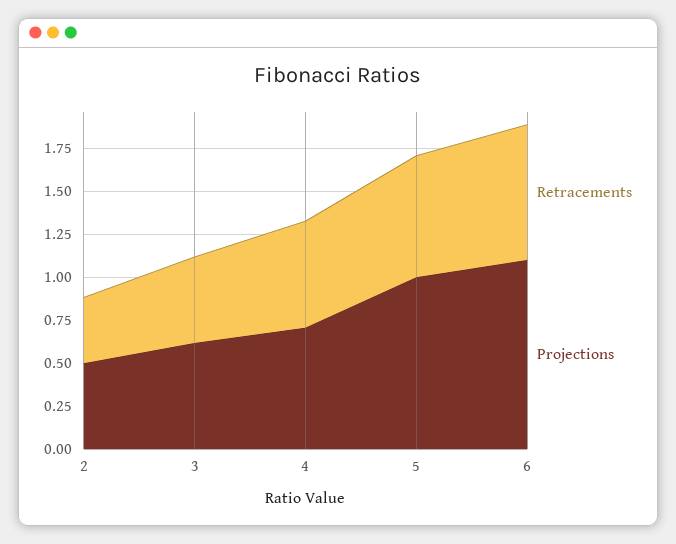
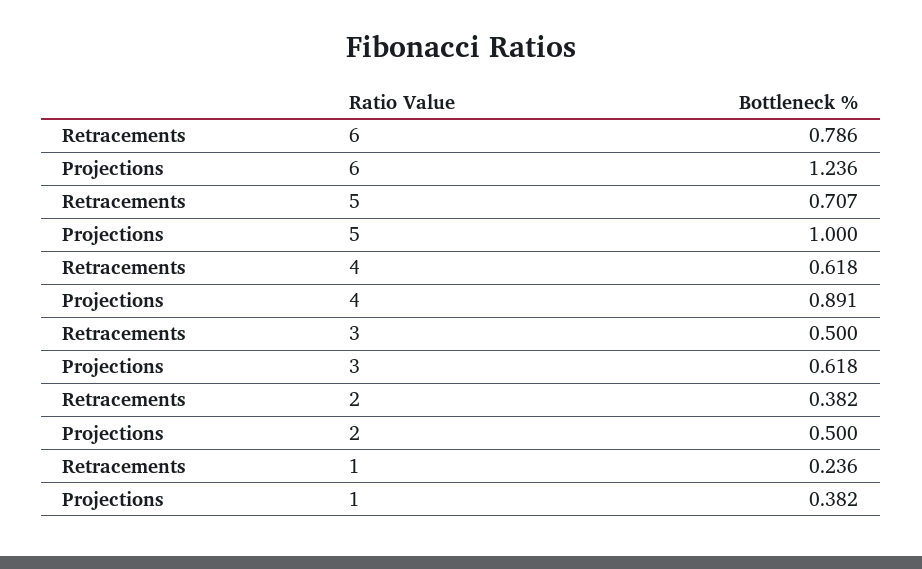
  {
    "Retracements": {
      "2": 0.382,
      "3": 0.5,
      "4": 0.618,
      "5": 0.707,
-     "6": 0.786
+     "6": 0.786,
+     "1": 0.236
    },
    "Projections": {
      "2": 0.5,
      "3": 0.618,
-     "4": 0.7,
+     "4": 0.891,
      "5": 1,
-     "6": 1.1
+     "6": 1.236,
+     "1": 0.382
    }
  }

